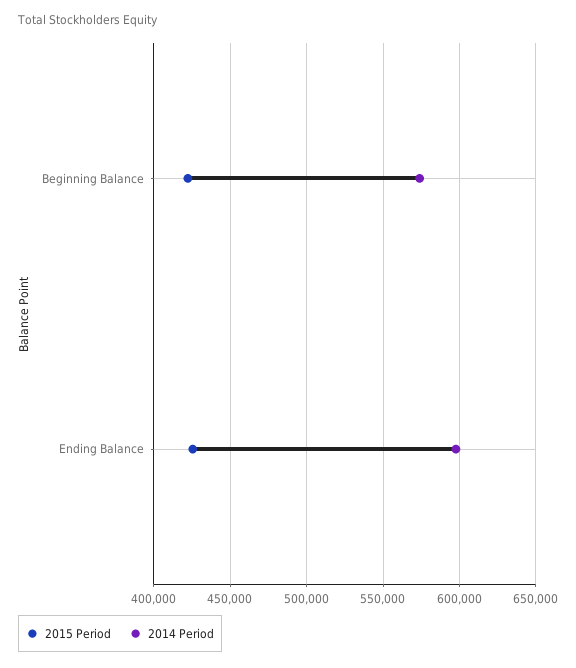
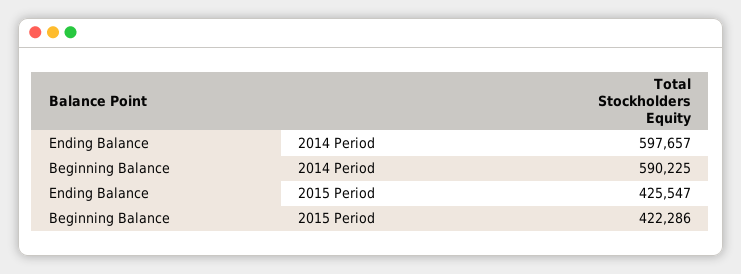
  {
    "2015 Period": {
      "Beginning Balance": 422286,
      "Ending Balance": 425547
    },
    "2014 Period": {
-     "Beginning Balance": 575000,
+     "Beginning Balance": 590225,
      "Ending Balance": 597657
    }
  }

